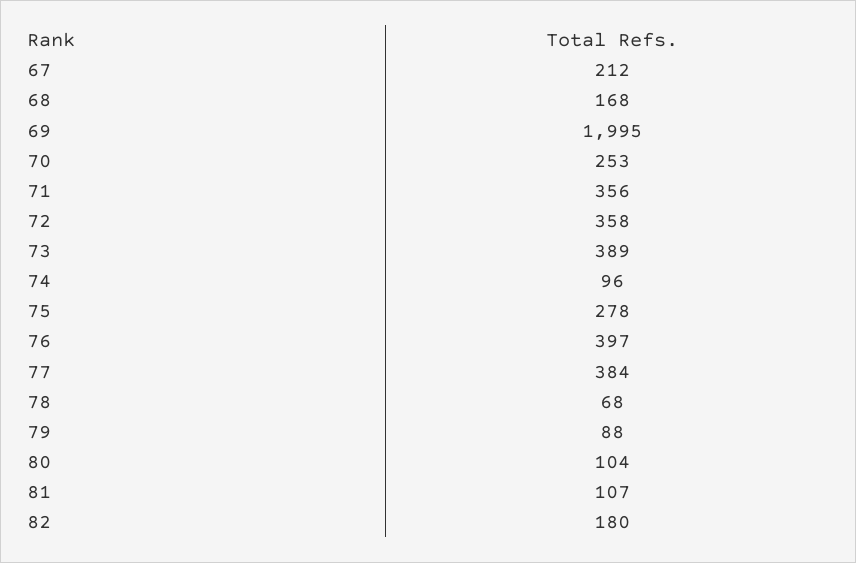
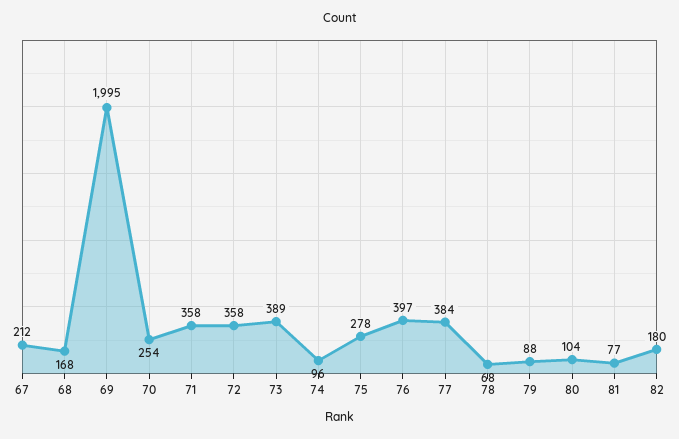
  {
    "67": 212,
    "68": 168,
    "69": 1995,
-   "70": 253,
+   "70": 254,
-   "71": 356,
+   "71": 358,
    "72": 358,
    "73": 389,
    "74": 96,
    "75": 278,
    "76": 397,
    "77": 384,
    "78": 68,
    "79": 88,
    "80": 104,
-   "81": 107,
+   "81": 77,
    "82": 180
  }

